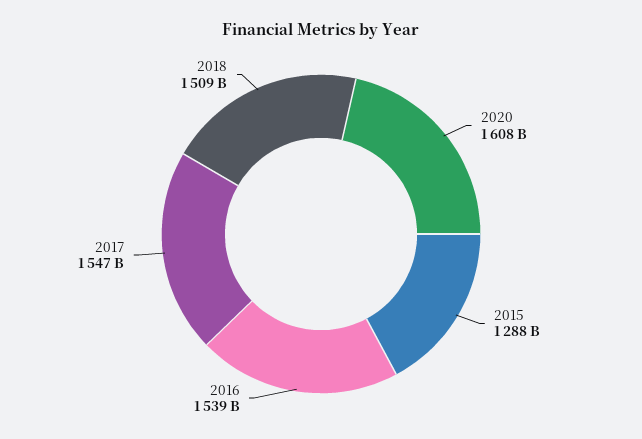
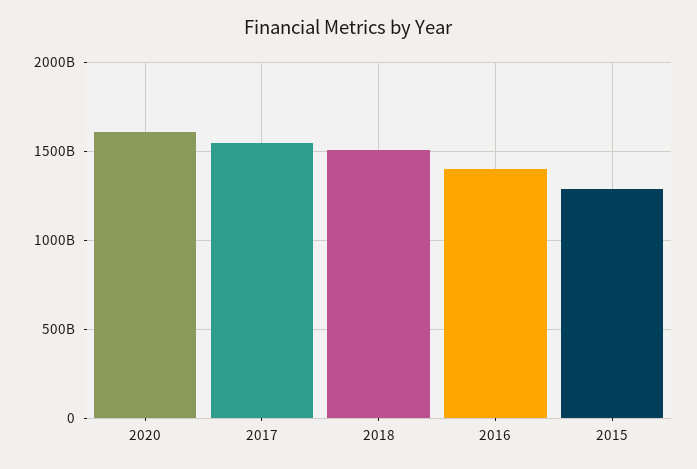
  {
    "2020": 1608000000000,
    "2015": 1288000000000,
-   "2016": 1539000000000,
+   "2016": 1400000000000,
    "2017": 1547000000000,
    "2018": 1509000000000
  }

